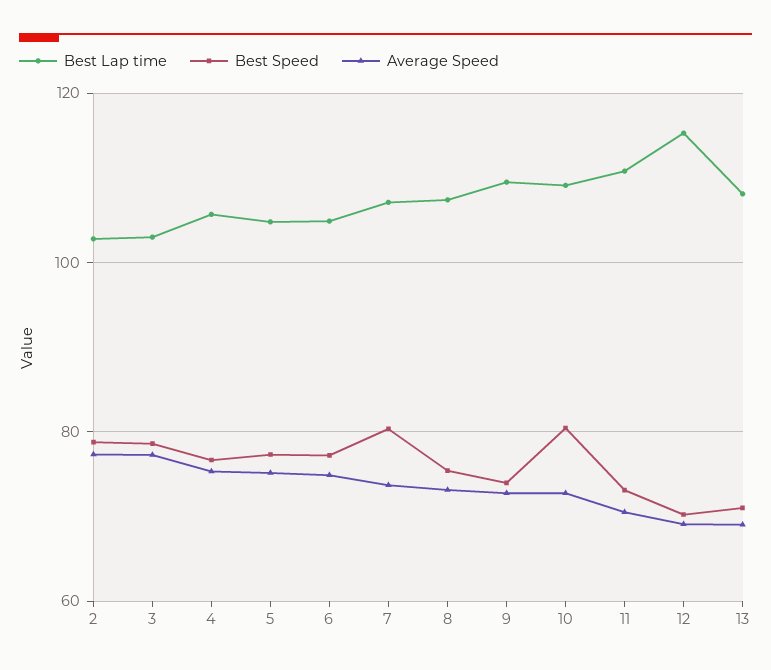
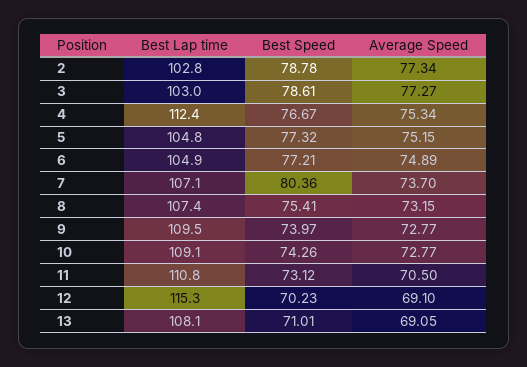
  {
    "Best Lap time": {
      "2": 102.8,
      "3": 103,
-     "4": 106,
+     "4": 112.4,
      "5": 104.8,
      "6": 104.9,
      "7": 107.1,
      "8": 107.4,
      "9": 109.5,
      "10": 109.1,
      "11": 110.8,
      "12": 115.3,
      "13": 108.1
    },
    "Best Speed": {
      "2": 78.78,
      "3": 78.61,
      "4": 76.67,
      "5": 77.32,
      "6": 77.21,
      "7": 80.36,
      "8": 75.41,
      "9": 73.97,
-     "10": 80,
+     "10": 74.26,
      "11": 73.12,
      "12": 70.23,
      "13": 71.01
    },
    "Average Speed": {
      "2": 77.34,
      "3": 77.27,
      "4": 75.34,
      "5": 75.15,
      "6": 74.89,
      "7": 73.7,
      "8": 73.15,
      "9": 72.77,
      "10": 72.77,
      "11": 70.5,
      "12": 69.1,
      "13": 69.05
    }
  }

